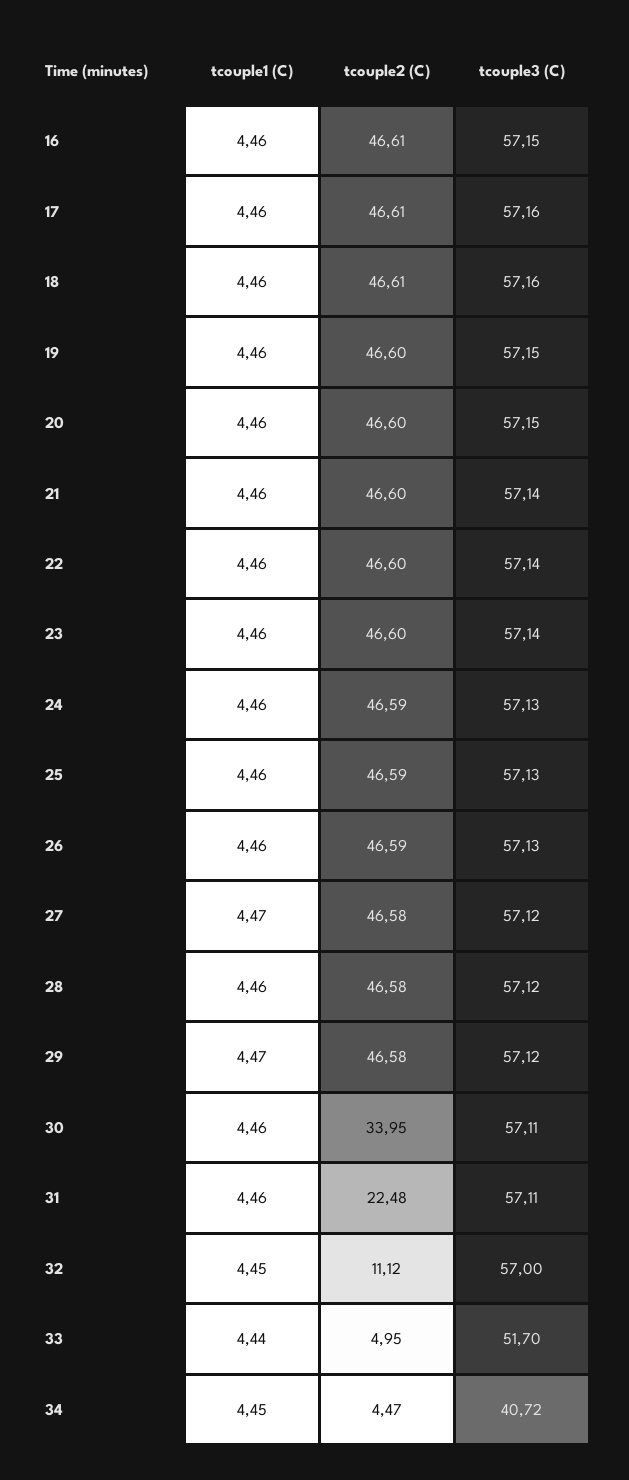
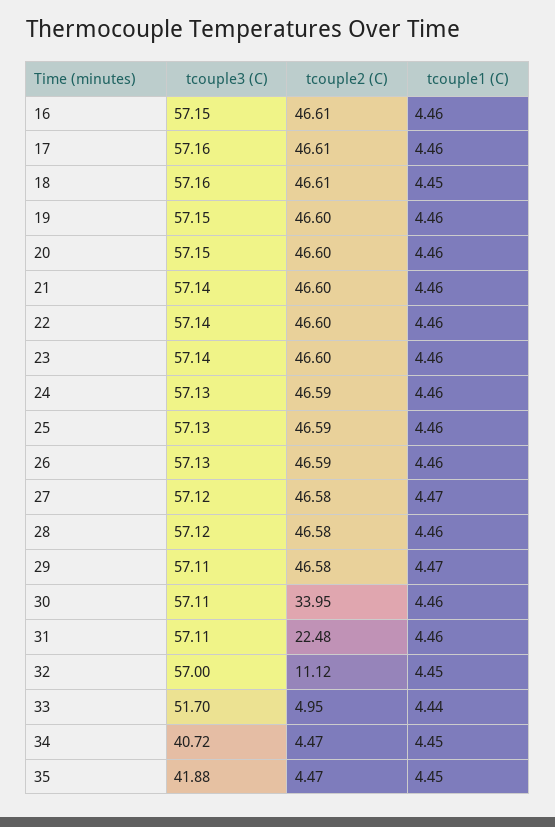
  {
    "tcouple1 (C)": {
      "16": 4.46,
      "17": 4.46,
-     "18": 4.46,
+     "18": 4.45,
      "19": 4.46,
      "20": 4.46,
      "21": 4.46,
      "22": 4.46,
      "23": 4.46,
      "24": 4.46,
      "25": 4.46,
      "26": 4.46,
      "27": 4.47,
      "28": 4.46,
      "29": 4.47,
      "30": 4.46,
      "31": 4.46,
      "32": 4.45,
      "33": 4.44,
-     "34": 4.45
+     "34": 4.45,
+     "35": 4.45
    },
    "tcouple2 (C)": {
      "16": 46.61,
      "17": 46.61,
      "18": 46.61,
      "19": 46.6,
      "20": 46.6,
      "21": 46.6,
      "22": 46.6,
      "23": 46.6,
      "24": 46.59,
      "25": 46.59,
      "26": 46.59,
      "27": 46.58,
      "28": 46.58,
      "29": 46.58,
      "30": 33.95,
      "31": 22.48,
      "32": 11.12,
      "33": 4.95,
-     "34": 4.47
+     "34": 4.47,
+     "35": 4.47
    },
    "tcouple3 (C)": {
      "16": 57.15,
      "17": 57.16,
      "18": 57.16,
      "19": 57.15,
      "20": 57.15,
      "21": 57.14,
      "22": 57.14,
      "23": 57.14,
      "24": 57.13,
      "25": 57.13,
      "26": 57.13,
      "27": 57.12,
      "28": 57.12,
-     "29": 57.12,
+     "29": 57.11,
      "30": 57.11,
      "31": 57.11,
      "32": 57,
      "33": 51.7,
-     "34": 40.72
+     "34": 40.72,
+     "35": 41.88
    }
  }

